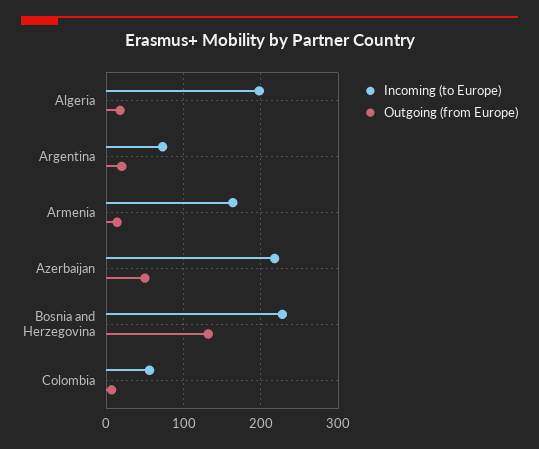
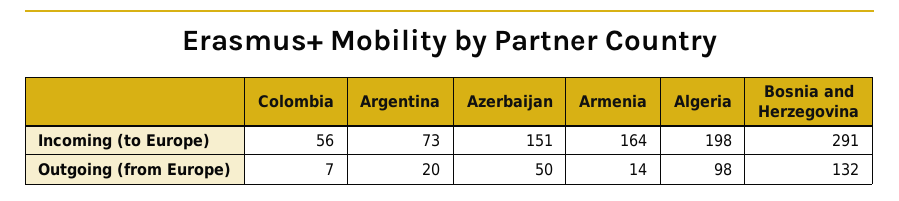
  {
    "Incoming (to Europe)": {
      "Algeria": 198,
      "Argentina": 73,
      "Armenia": 164,
-     "Azerbaijan": 220,
+     "Azerbaijan": 151,
-     "Bosnia and Herzegovina": 230,
+     "Bosnia and Herzegovina": 291,
      "Colombia": 56
    },
    "Outgoing (from Europe)": {
-     "Algeria": 20,
+     "Algeria": 98,
      "Argentina": 20,
      "Armenia": 14,
      "Azerbaijan": 50,
      "Bosnia and Herzegovina": 132,
      "Colombia": 7
    }
  }

